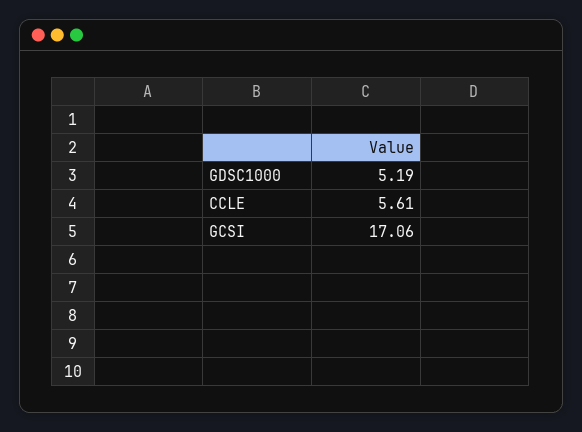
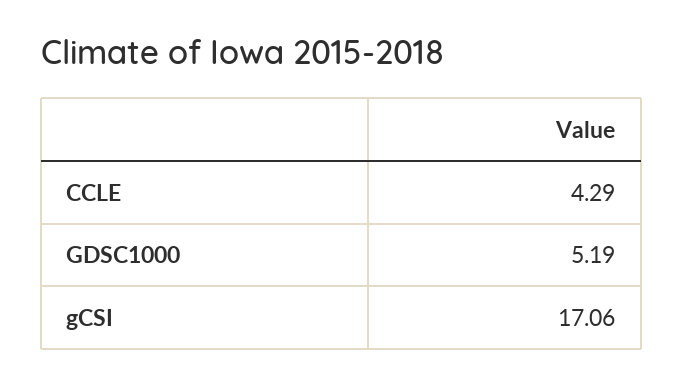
  {
    "GDSC1000": 5.19,
-   "CCLE": 5.61,
+   "CCLE": 4.29,
    "GCSI": 17.06
  }

